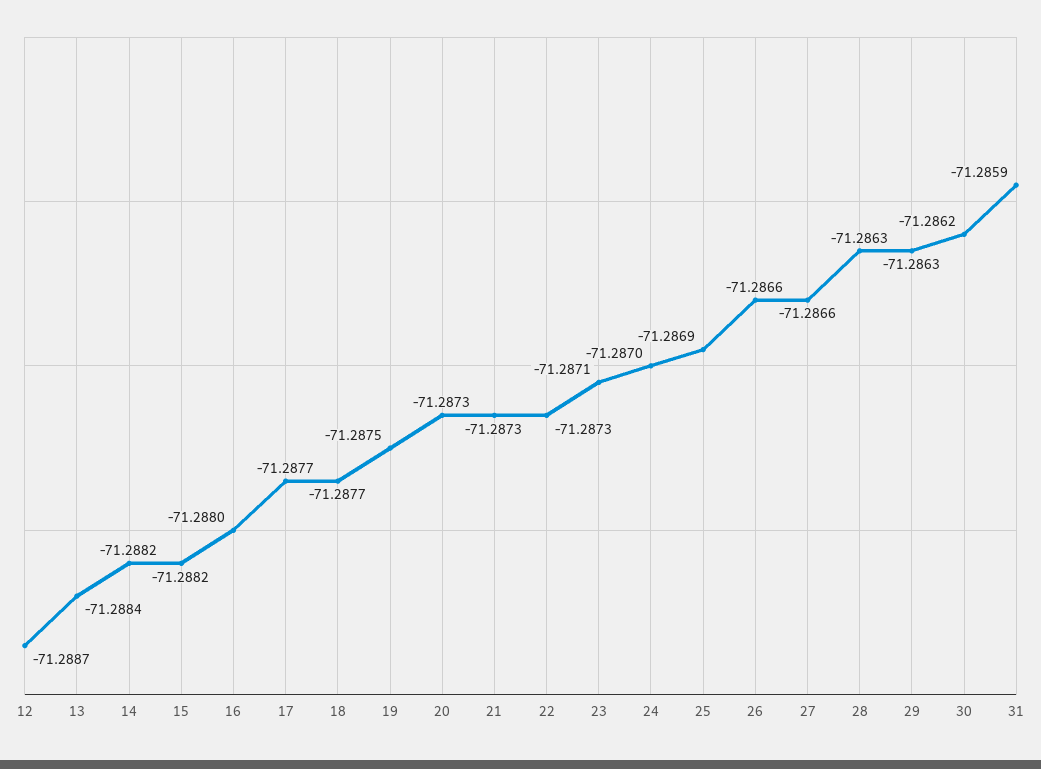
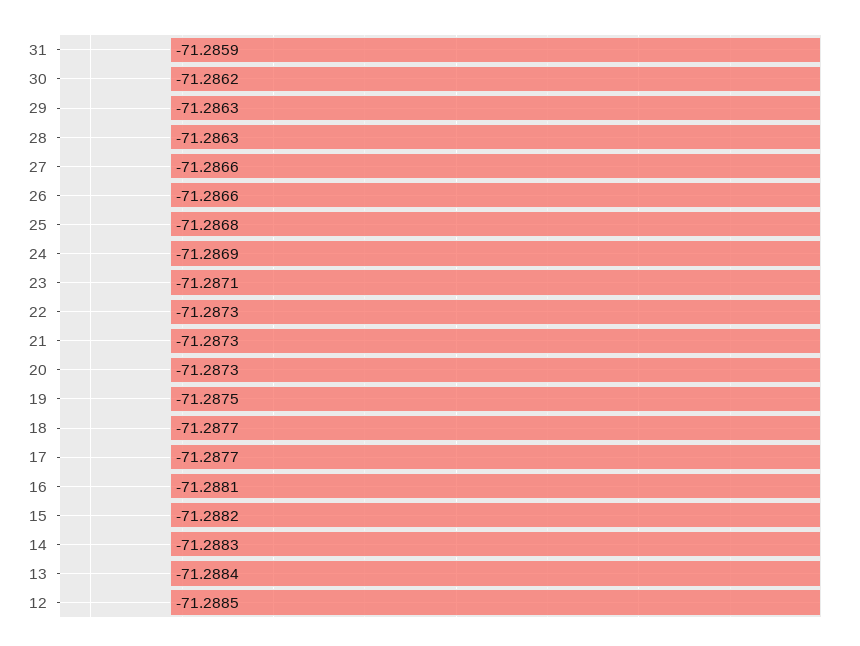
  {
-   "12": -71.2887,
+   "12": -71.2885,
    "13": -71.2884,
-   "14": -71.2882,
+   "14": -71.2883,
    "15": -71.2882,
-   "16": -71.288,
+   "16": -71.2881,
    "17": -71.2877,
    "18": -71.2877,
    "19": -71.2875,
    "20": -71.2873,
    "21": -71.2873,
    "22": -71.2873,
    "23": -71.2871,
-   "24": -71.287,
+   "24": -71.2869,
-   "25": -71.2869,
+   "25": -71.2868,
    "26": -71.2866,
    "27": -71.2866,
    "28": -71.2863,
    "29": -71.2863,
    "30": -71.2862,
    "31": -71.2859
  }

